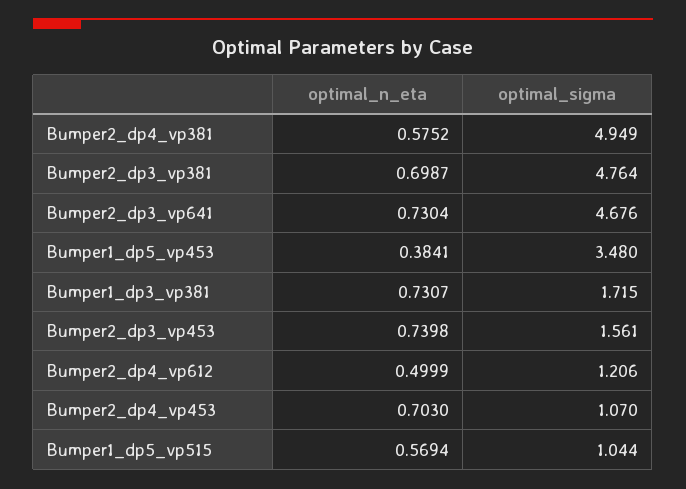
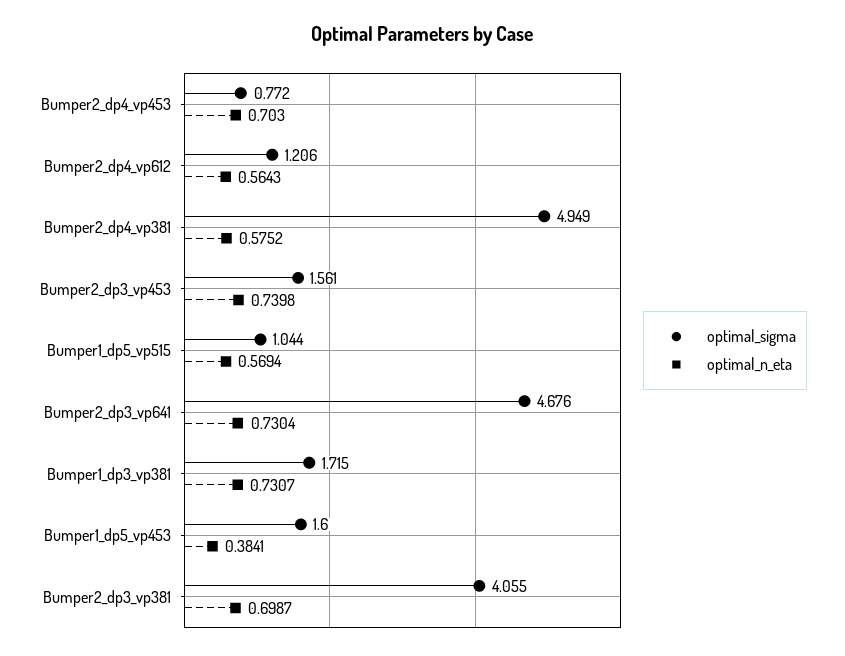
  {
    "optimal_n_eta": {
      "Bumper2_dp4_vp381": 0.5752,
      "Bumper2_dp3_vp381": 0.6987,
      "Bumper2_dp3_vp641": 0.7304,
      "Bumper1_dp5_vp453": 0.3841,
      "Bumper1_dp3_vp381": 0.7307,
      "Bumper2_dp3_vp453": 0.7398,
-     "Bumper2_dp4_vp612": 0.4999,
+     "Bumper2_dp4_vp612": 0.5643,
      "Bumper2_dp4_vp453": 0.703,
      "Bumper1_dp5_vp515": 0.5694
    },
    "optimal_sigma": {
      "Bumper2_dp4_vp381": 4.949,
-     "Bumper2_dp3_vp381": 4.764,
+     "Bumper2_dp3_vp381": 4.055,
      "Bumper2_dp3_vp641": 4.676,
-     "Bumper1_dp5_vp453": 3.48,
+     "Bumper1_dp5_vp453": 1.6,
      "Bumper1_dp3_vp381": 1.715,
      "Bumper2_dp3_vp453": 1.561,
      "Bumper2_dp4_vp612": 1.206,
-     "Bumper2_dp4_vp453": 1.07,
+     "Bumper2_dp4_vp453": 0.772,
      "Bumper1_dp5_vp515": 1.044
    }
  }

